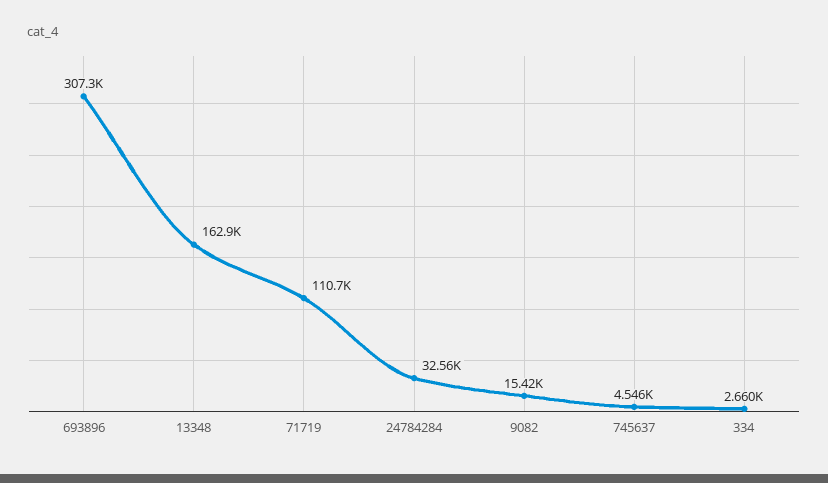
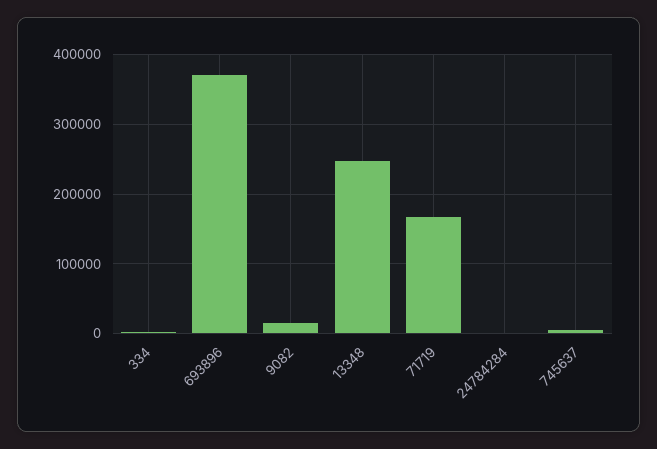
  {
-   "693896": 307300,
+   "693896": 370000,
-   "13348": 162900,
+   "13348": 250000,
-   "71719": 110700,
+   "71719": 170000,
-   "24784284": 32560,
+   "24784284": 0,
    "9082": 15420,
    "745637": 4546,
    "334": 2660
  }

